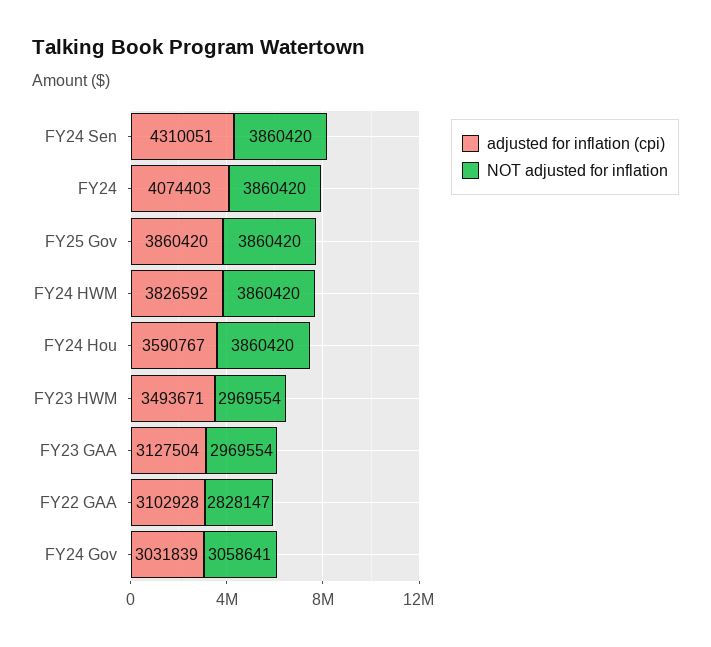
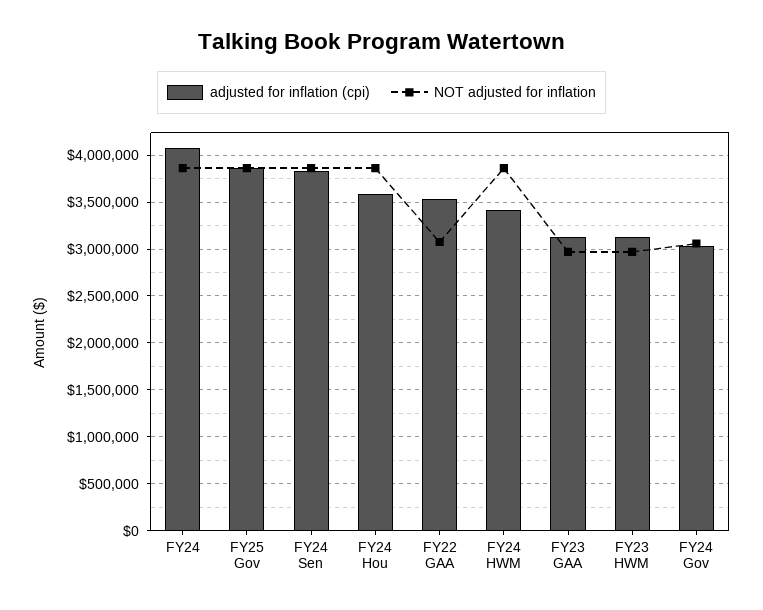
  {
    "adjusted for inflation (cpi)": {
-     "FY24 Sen": 4310051,
+     "FY24 Sen": 3800000,
      "FY24": 4074403,
      "FY25 Gov": 3860420,
-     "FY24 HWM": 3826592,
+     "FY24 HWM": 3400000,
      "FY24 Hou": 3590767,
-     "FY23 HWM": 3493671,
+     "FY23 HWM": 3100000,
      "FY23 GAA": 3127504,
-     "FY22 GAA": 3102928,
+     "FY22 GAA": 3500000,
      "FY24 Gov": 3031839
    },
    "NOT adjusted for inflation": {
      "FY24 Sen": 3860420,
      "FY24": 3860420,
      "FY25 Gov": 3860420,
      "FY24 HWM": 3860420,
      "FY24 Hou": 3860420,
      "FY23 HWM": 2969554,
      "FY23 GAA": 2969554,
-     "FY22 GAA": 2828147,
+     "FY22 GAA": 3100000,
      "FY24 Gov": 3058641
    }
  }

